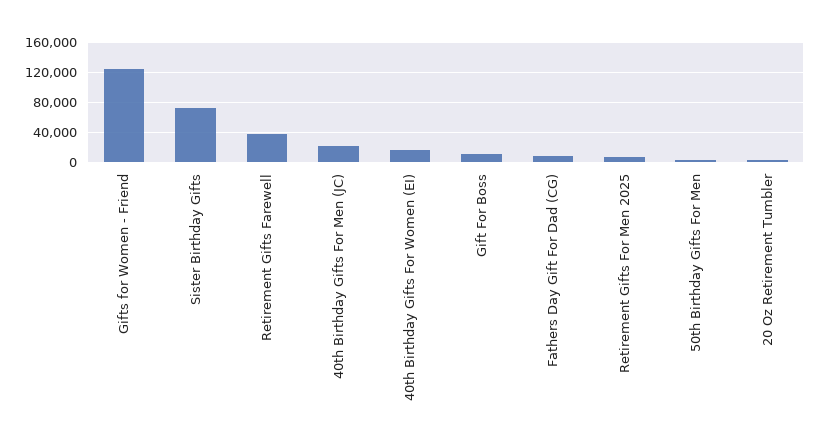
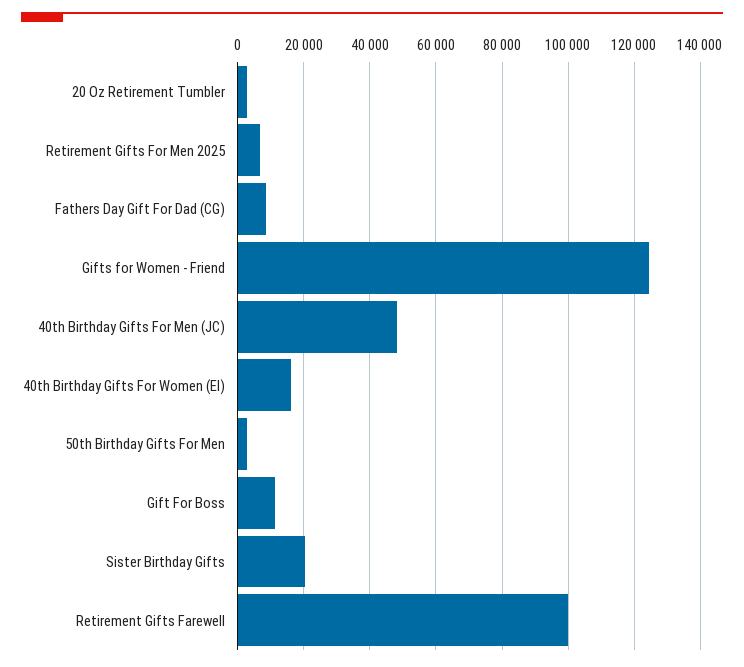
  {
    "Gifts for Women - Friend": 124000,
-   "Sister Birthday Gifts": 70000,
+   "Sister Birthday Gifts": 20000,
-   "Retirement Gifts Farewell": 40000,
+   "Retirement Gifts Farewell": 100000,
-   "40th Birthday Gifts For Men (JC)": 20000,
+   "40th Birthday Gifts For Men (JC)": 48000,
    "40th Birthday Gifts For Women (EI)": 16000,
    "Gift For Boss": 12000,
    "Fathers Day Gift For Dad (CG)": 8000,
    "Retirement Gifts For Men 2025": 6000,
    "50th Birthday Gifts For Men": 2000,
    "20 Oz Retirement Tumbler": 2000
  }

